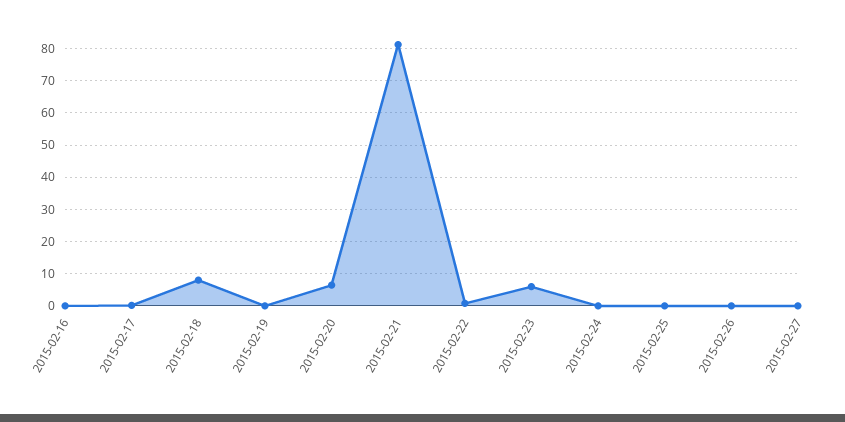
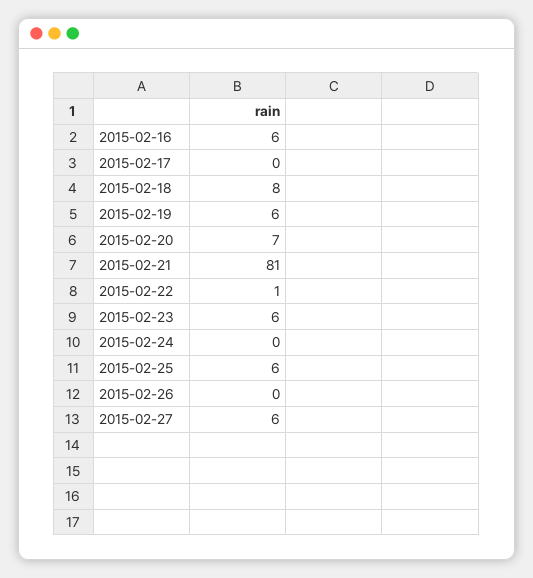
  {
-   "2015-02-16": 0,
+   "2015-02-16": 6,
    "2015-02-17": 0,
    "2015-02-18": 8,
-   "2015-02-19": 0,
+   "2015-02-19": 6,
    "2015-02-20": 7,
    "2015-02-21": 81,
    "2015-02-22": 1,
    "2015-02-23": 6,
    "2015-02-24": 0,
-   "2015-02-25": 0,
+   "2015-02-25": 6,
    "2015-02-26": 0,
-   "2015-02-27": 0
+   "2015-02-27": 6
  }

